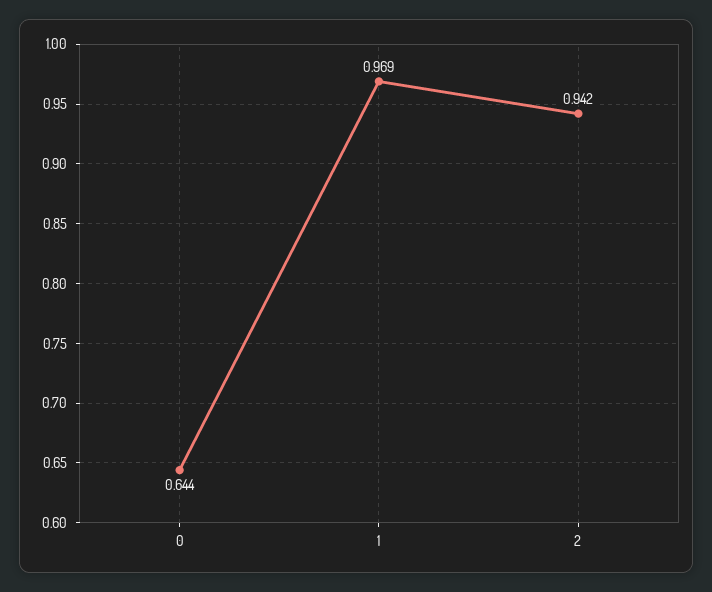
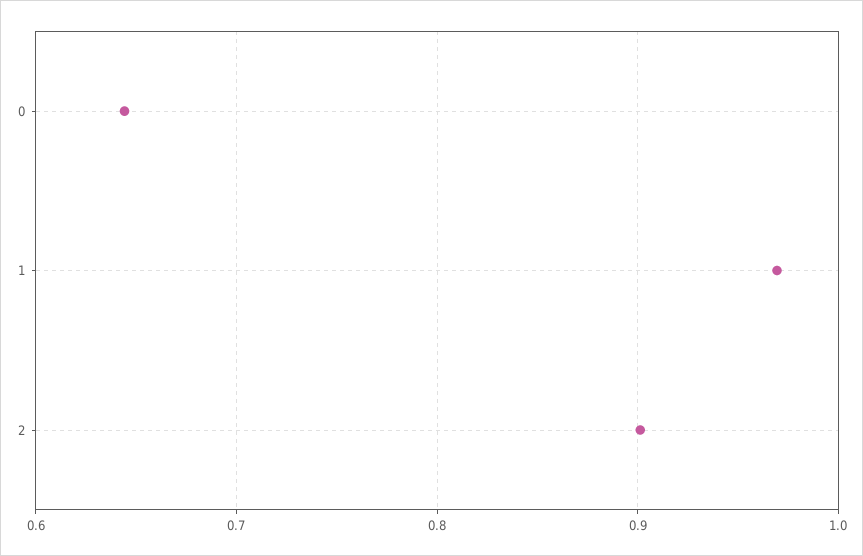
  {
    "0": 0.644,
    "1": 0.969,
-   "2": 0.942
+   "2": 0.9
  }

